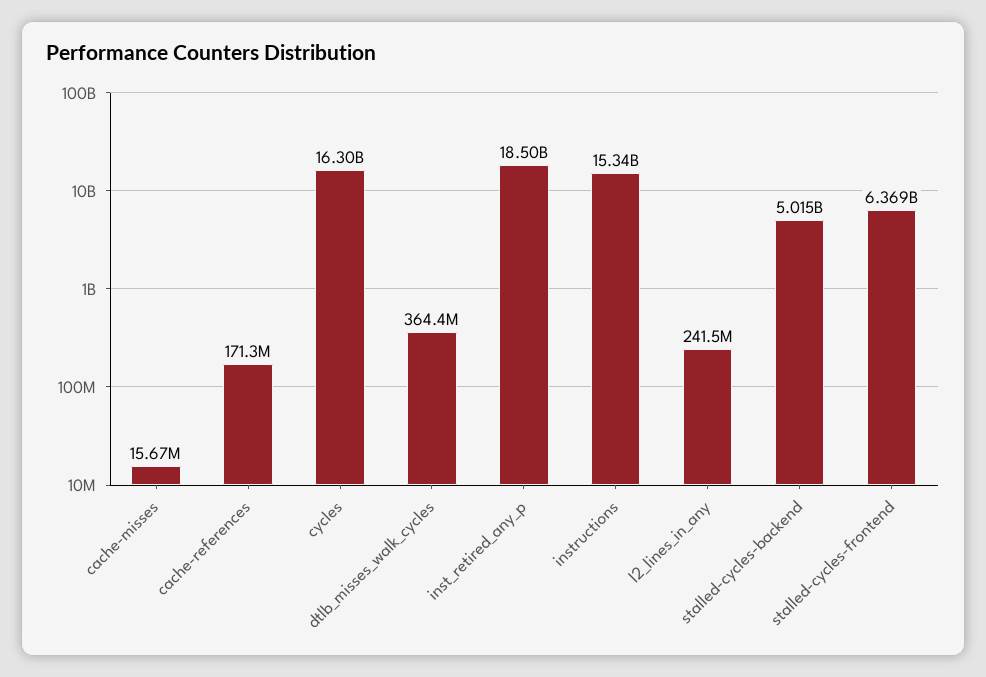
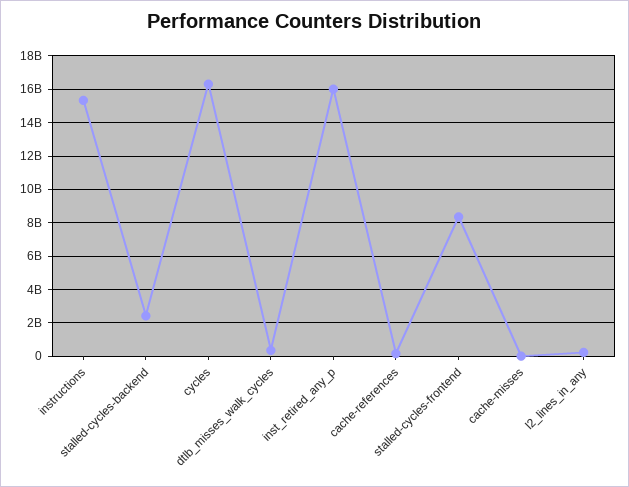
  {
    "cache-misses": 15670000,
    "cache-references": 171300000,
    "cycles": 16300000000,
    "dtlb_misses_walk_cycles": 364400000,
-   "inst_retired_any_p": 18500000000,
+   "inst_retired_any_p": 16000000000,
    "instructions": 15340000000,
    "l2_lines_in_any": 241500000,
-   "stalled-cycles-backend": 5015000000,
+   "stalled-cycles-backend": 2500000000,
-   "stalled-cycles-frontend": 6369000000
+   "stalled-cycles-frontend": 8500000000
  }

